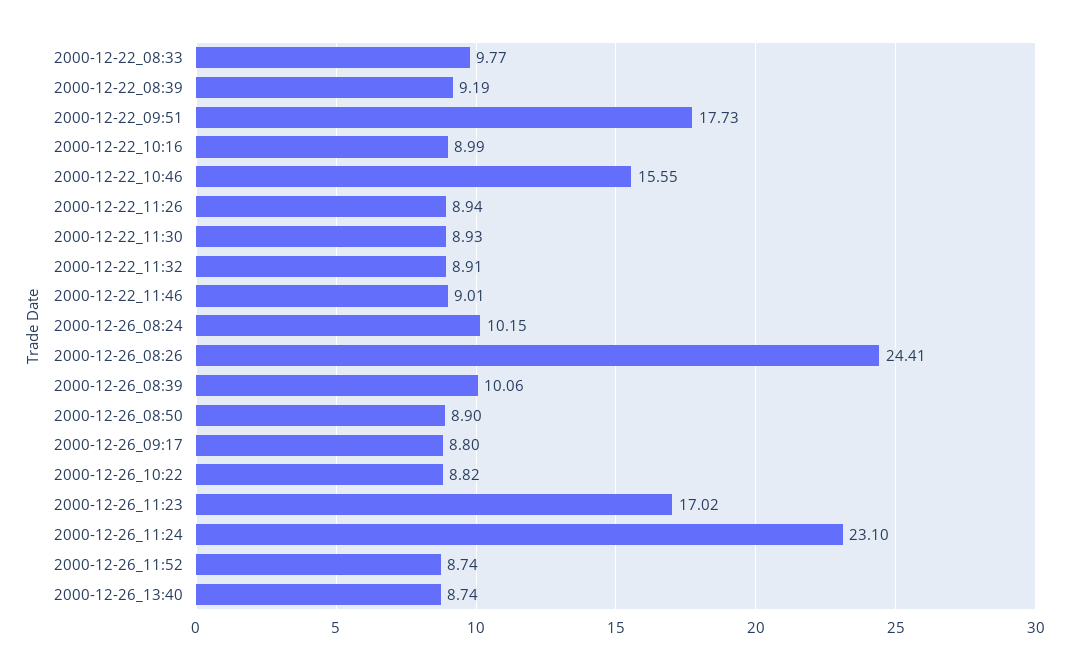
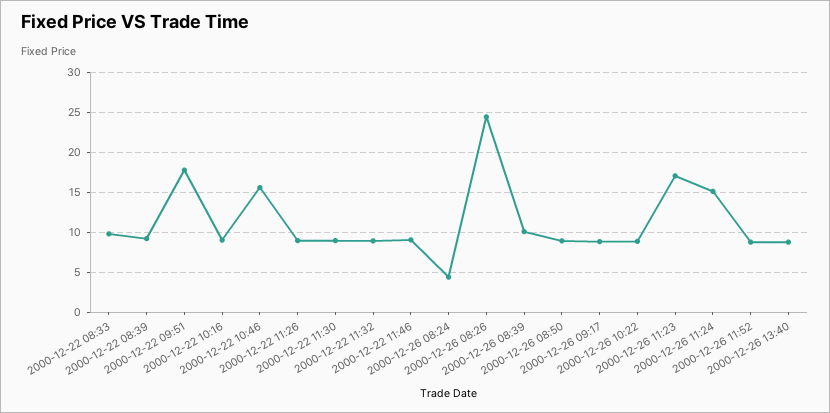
  {
    "2000-12-22_08:33": 9.77,
    "2000-12-22_08:39": 9.19,
    "2000-12-22_09:51": 17.73,
    "2000-12-22_10:16": 8.99,
    "2000-12-22_10:46": 15.55,
    "2000-12-22_11:26": 8.94,
    "2000-12-22_11:30": 8.93,
    "2000-12-22_11:32": 8.91,
    "2000-12-22_11:46": 9.01,
-   "2000-12-26_08:24": 10.15,
+   "2000-12-26_08:24": 4,
    "2000-12-26_08:26": 24.41,
    "2000-12-26_08:39": 10.06,
    "2000-12-26_08:50": 8.9,
    "2000-12-26_09:17": 8.8,
    "2000-12-26_10:22": 8.82,
    "2000-12-26_11:23": 17.02,
-   "2000-12-26_11:24": 23.1,
+   "2000-12-26_11:24": 15,
    "2000-12-26_11:52": 8.74,
    "2000-12-26_13:40": 8.74
  }

